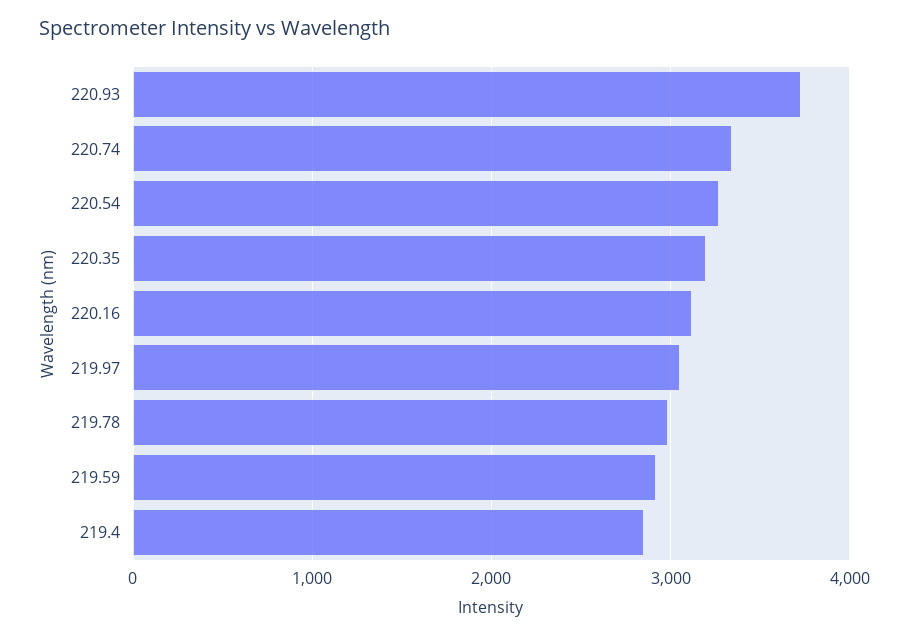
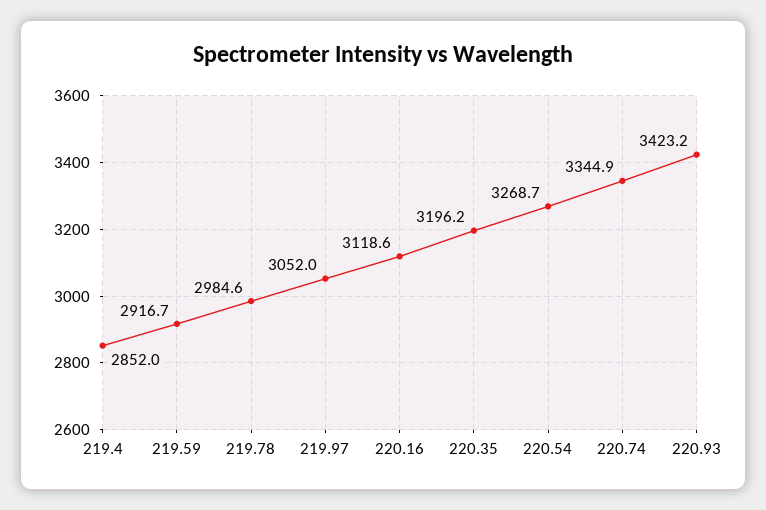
  {
-   "220.93": 3700,
+   "220.93": 3423.2,
    "220.74": 3344.9,
    "220.54": 3268.7,
    "220.35": 3196.2,
    "220.16": 3118.6,
    "219.97": 3052,
    "219.78": 2984.6,
    "219.59": 2916.7,
    "219.4": 2852
  }

